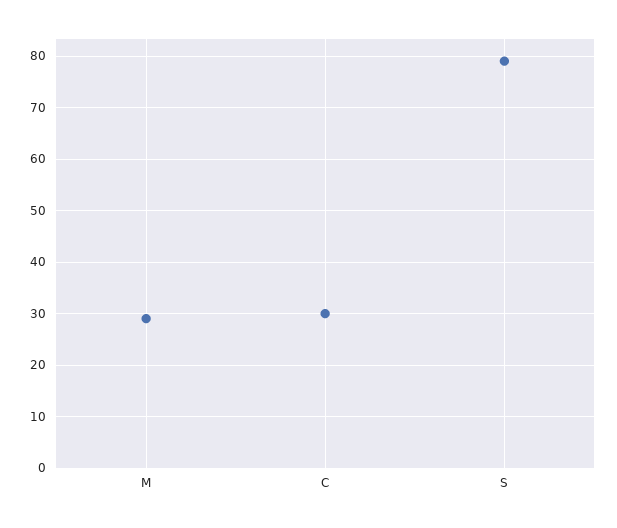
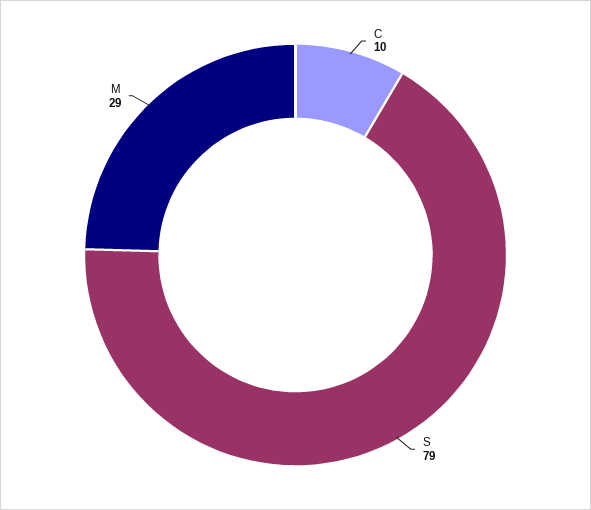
  {
    "M": 29,
-   "C": 30,
+   "C": 10,
    "S": 79
  }

